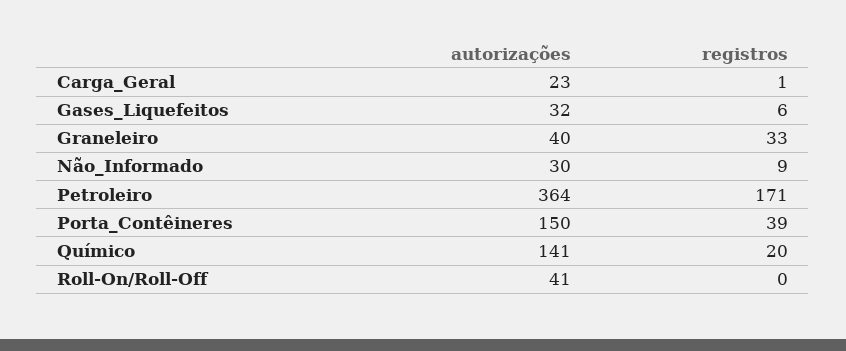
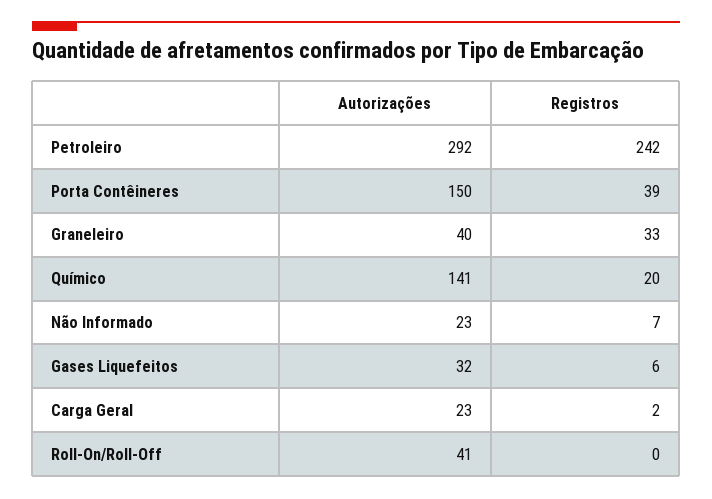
  {
    "autorizações": {
      "Carga_Geral": 23,
      "Gases_Liquefeitos": 32,
      "Graneleiro": 40,
-     "Não_Informado": 30,
+     "Não_Informado": 23,
-     "Petroleiro": 364,
+     "Petroleiro": 292,
      "Porta_Contêineres": 150,
      "Químico": 141,
      "Roll-On/Roll-Off": 41
    },
    "registros": {
-     "Carga_Geral": 1,
+     "Carga_Geral": 2,
      "Gases_Liquefeitos": 6,
      "Graneleiro": 33,
-     "Não_Informado": 9,
+     "Não_Informado": 7,
-     "Petroleiro": 171,
+     "Petroleiro": 242,
      "Porta_Contêineres": 39,
      "Químico": 20,
      "Roll-On/Roll-Off": 0
    }
  }

